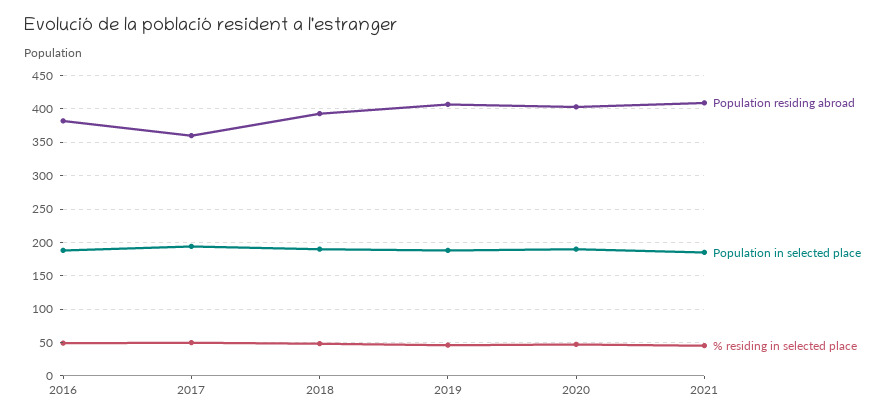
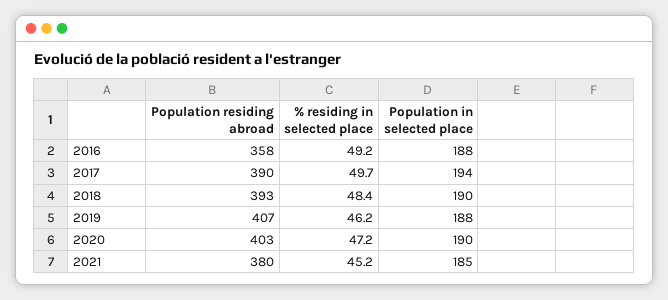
  {
    "Population residing abroad": {
-     "2016": 380,
+     "2016": 358,
-     "2017": 360,
+     "2017": 390,
      "2018": 393,
      "2019": 407,
      "2020": 403,
-     "2021": 410
+     "2021": 380
    },
    "Population in selected place": {
      "2016": 188,
      "2017": 194,
      "2018": 190,
      "2019": 188,
      "2020": 190,
      "2021": 185
    },
    "% residing in selected place": {
      "2016": 49.2,
      "2017": 49.7,
      "2018": 48.4,
      "2019": 46.2,
      "2020": 47.2,
      "2021": 45.2
    }
  }

